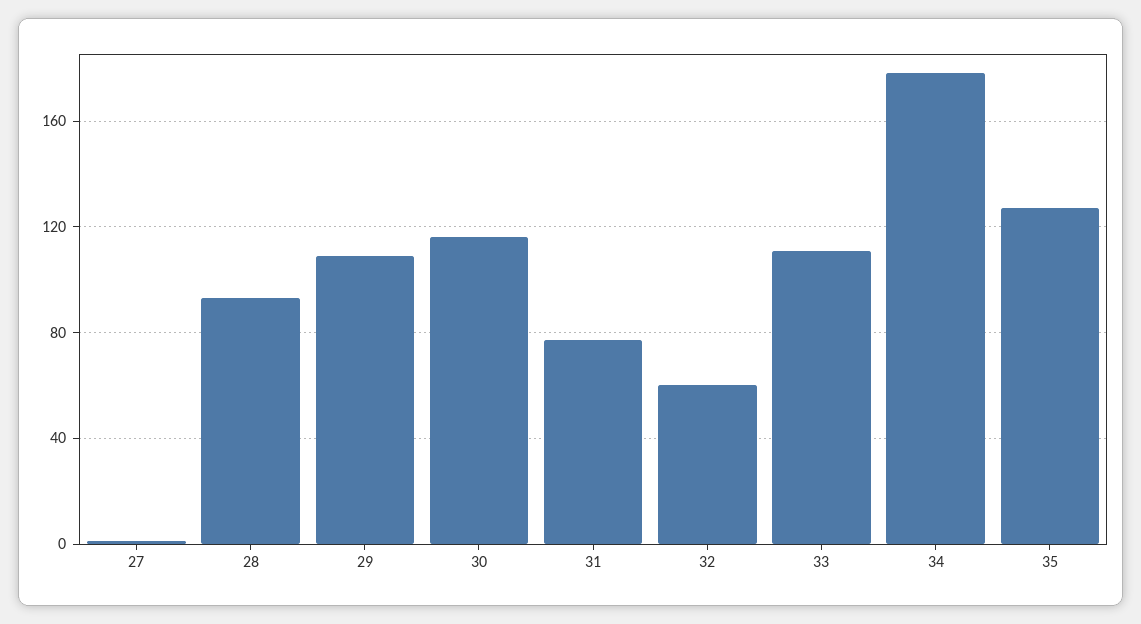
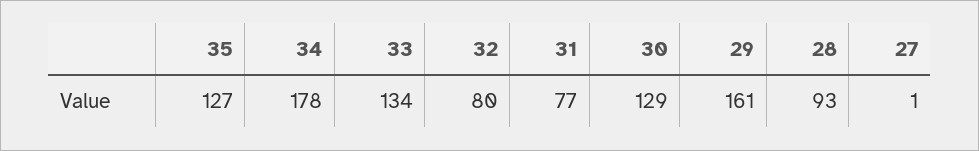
  {
    "27": 1,
    "28": 93,
-   "29": 110,
+   "29": 161,
-   "30": 115,
+   "30": 129,
    "31": 77,
-   "32": 60,
+   "32": 80,
-   "33": 110,
+   "33": 134,
    "34": 178,
    "35": 127
  }

